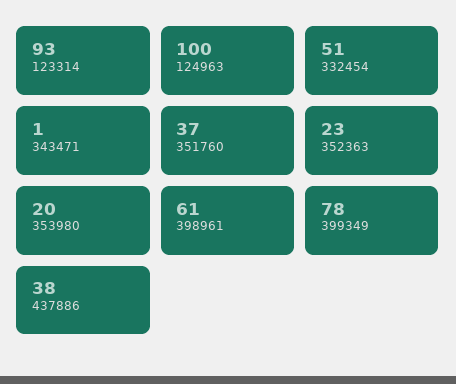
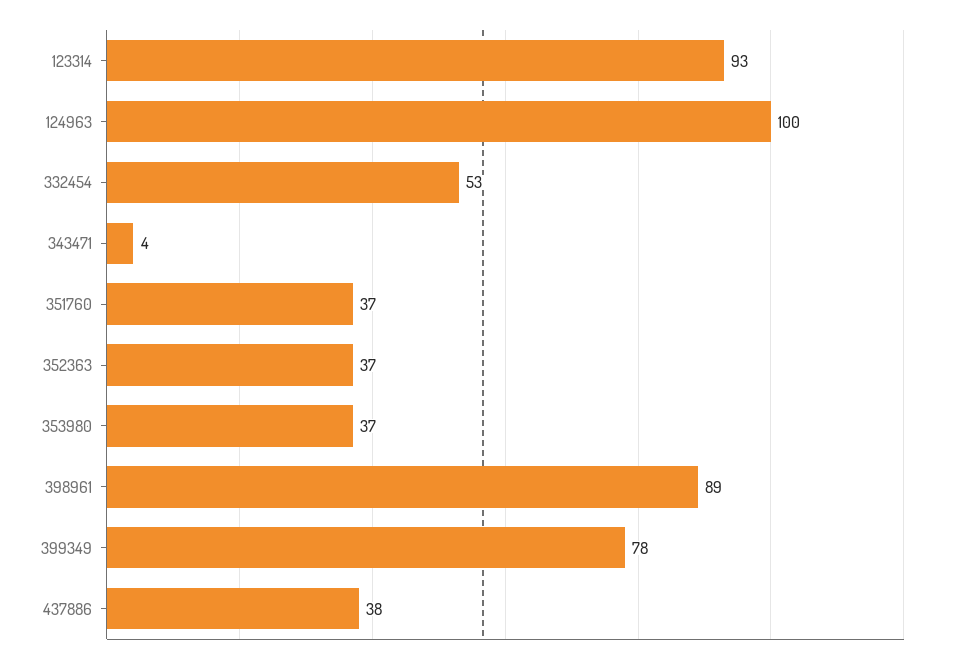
  {
    "123314": 93,
    "124963": 100,
-   "332454": 51,
+   "332454": 53,
-   "343471": 1,
+   "343471": 4,
    "351760": 37,
-   "352363": 23,
+   "352363": 37,
-   "353980": 20,
+   "353980": 37,
-   "398961": 61,
+   "398961": 89,
    "399349": 78,
    "437886": 38
  }

